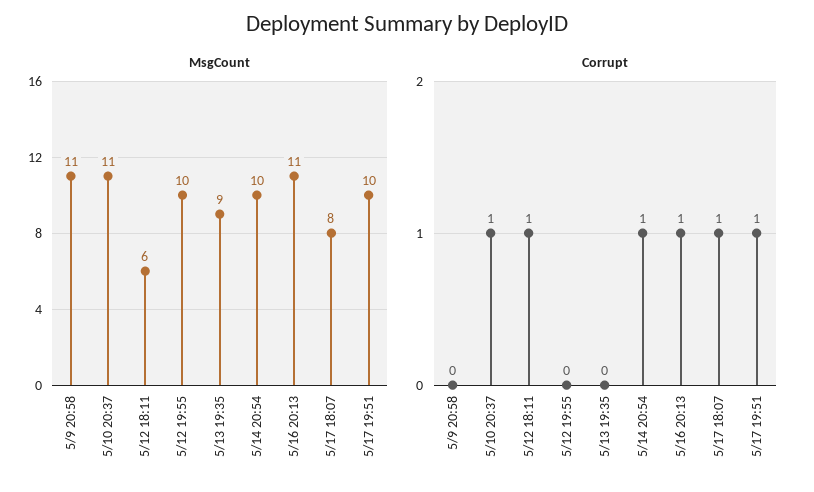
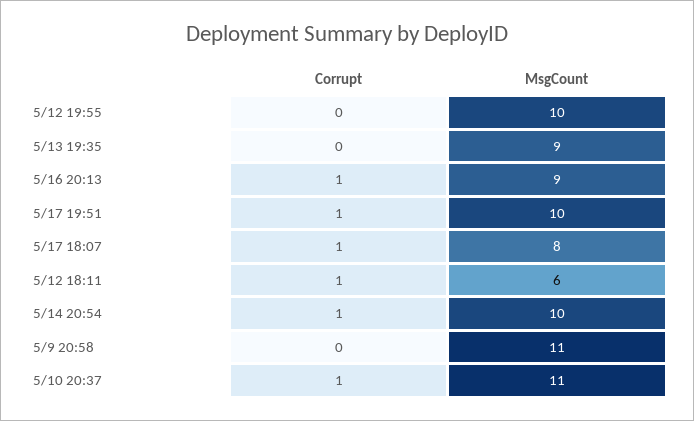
  {
    "MsgCount": {
      "5/9 20:58": 11,
      "5/10 20:37": 11,
      "5/12 18:11": 6,
      "5/12 19:55": 10,
      "5/13 19:35": 9,
      "5/14 20:54": 10,
-     "5/16 20:13": 11,
+     "5/16 20:13": 9,
      "5/17 18:07": 8,
      "5/17 19:51": 10
    },
    "Corrupt": {
      "5/9 20:58": 0,
      "5/10 20:37": 1,
      "5/12 18:11": 1,
      "5/12 19:55": 0,
      "5/13 19:35": 0,
      "5/14 20:54": 1,
      "5/16 20:13": 1,
      "5/17 18:07": 1,
      "5/17 19:51": 1
    }
  }

